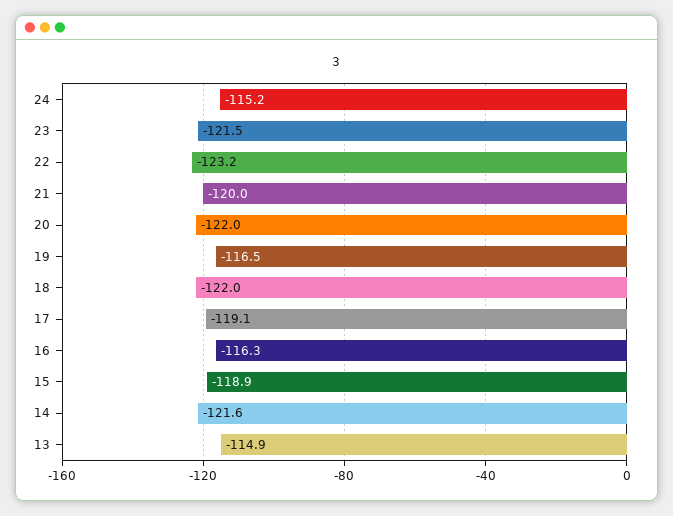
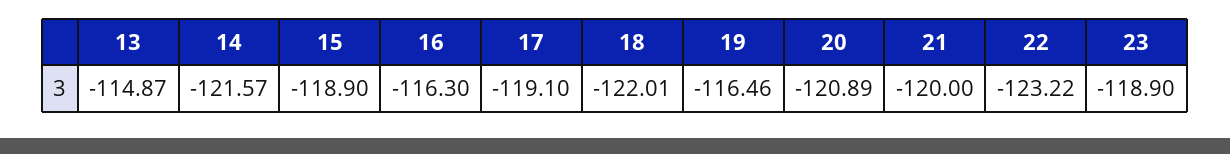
  {
-   "24": -115.2,
-   "23": -121.5,
+   "23": -118.9,
    "22": -123.22,
    "21": -120,
-   "20": -122,
+   "20": -120.89,
    "19": -116.46,
    "18": -122.01,
    "17": -119.1,
    "16": -116.3,
    "15": -118.9,
    "14": -121.57,
    "13": -114.87
  }

